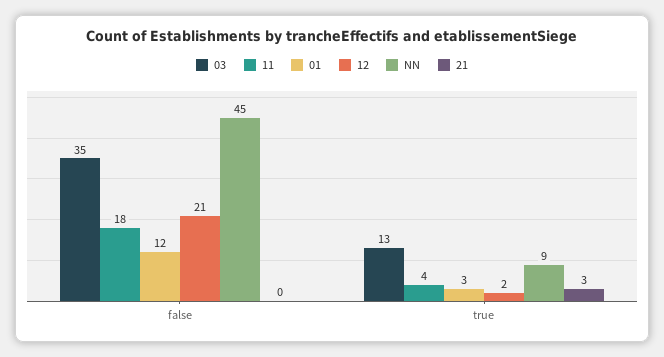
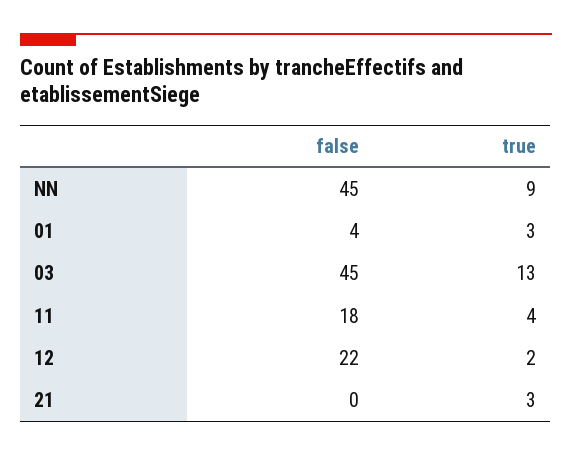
  {
    "03": {
-     "false": 35,
+     "false": 45,
      "true": 13
    },
    "11": {
      "false": 18,
      "true": 4
    },
    "01": {
-     "false": 12,
+     "false": 4,
      "true": 3
    },
    "12": {
-     "false": 21,
+     "false": 22,
      "true": 2
    },
    "NN": {
      "false": 45,
      "true": 9
    },
    "21": {
      "false": 0,
      "true": 3
    }
  }

